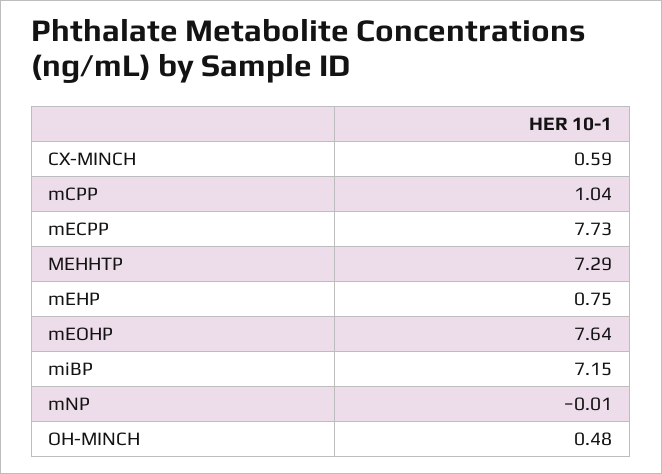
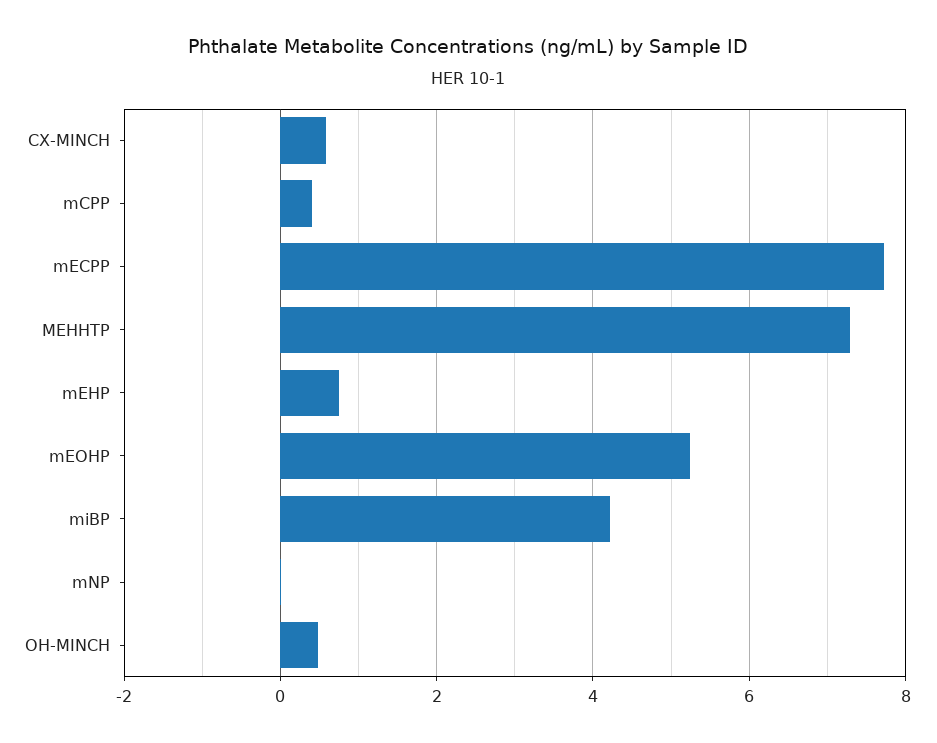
  {
    "CX-MINCH": 0.59,
-   "mCPP": 1.04,
+   "mCPP": 0.4,
    "mECPP": 7.73,
    "MEHHTP": 7.29,
    "mEHP": 0.75,
-   "mEOHP": 7.64,
+   "mEOHP": 5.2,
-   "miBP": 7.15,
+   "miBP": 4.2,
    "mNP": -0.01,
    "OH-MINCH": 0.48
  }

